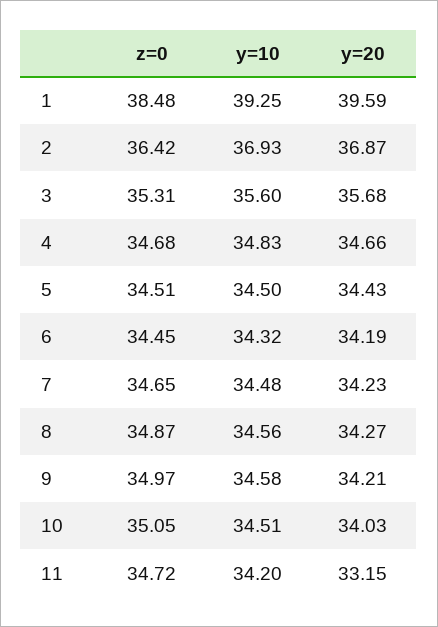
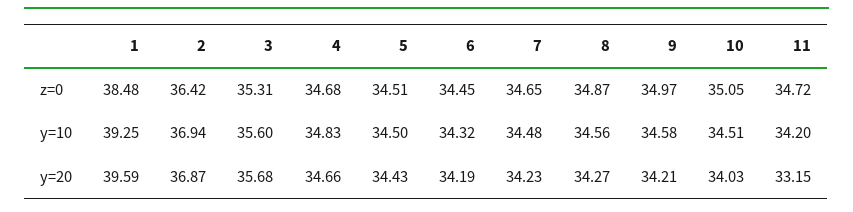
  {
    "z=0": {
      "1": 38.48,
      "2": 36.42,
      "3": 35.31,
      "4": 34.68,
      "5": 34.51,
      "6": 34.45,
      "7": 34.65,
      "8": 34.87,
      "9": 34.97,
      "10": 35.05,
      "11": 34.72
    },
    "y=10": {
      "1": 39.25,
-     "2": 36.93,
+     "2": 36.94,
      "3": 35.6,
      "4": 34.83,
      "5": 34.5,
      "6": 34.32,
      "7": 34.48,
      "8": 34.56,
      "9": 34.58,
      "10": 34.51,
      "11": 34.2
    },
    "y=20": {
      "1": 39.59,
      "2": 36.87,
      "3": 35.68,
      "4": 34.66,
      "5": 34.43,
      "6": 34.19,
      "7": 34.23,
      "8": 34.27,
      "9": 34.21,
      "10": 34.03,
      "11": 33.15
    }
  }

